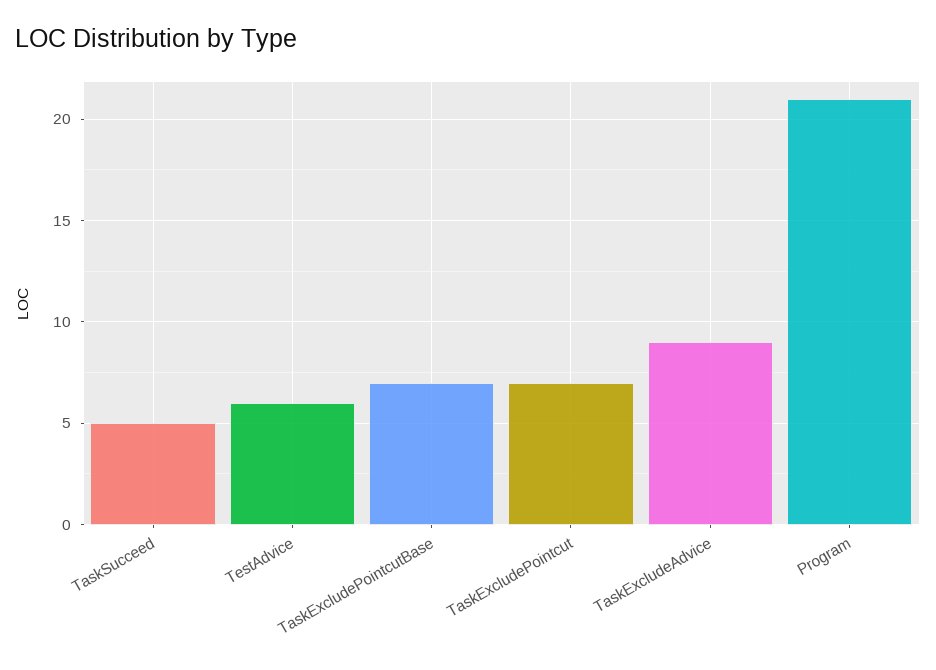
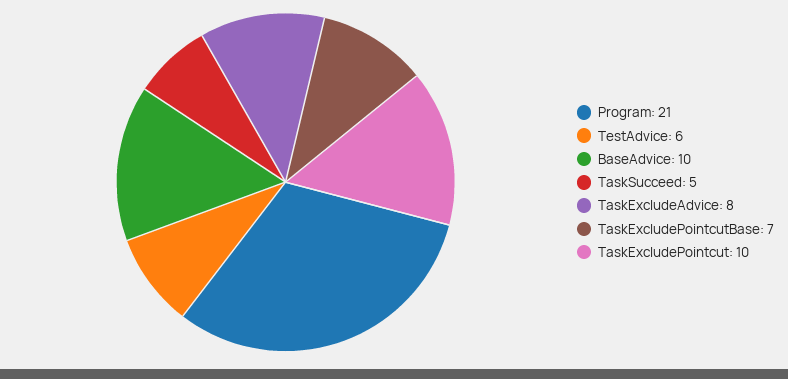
  {
    "TaskSucceed": 5,
    "TestAdvice": 6,
    "TaskExcludePointcutBase": 7,
-   "TaskExcludePointcut": 7,
+   "TaskExcludePointcut": 10,
-   "TaskExcludeAdvice": 9,
+   "TaskExcludeAdvice": 8,
-   "Program": 21
+   "Program": 21,
+   "BaseAdvice": 10
  }

